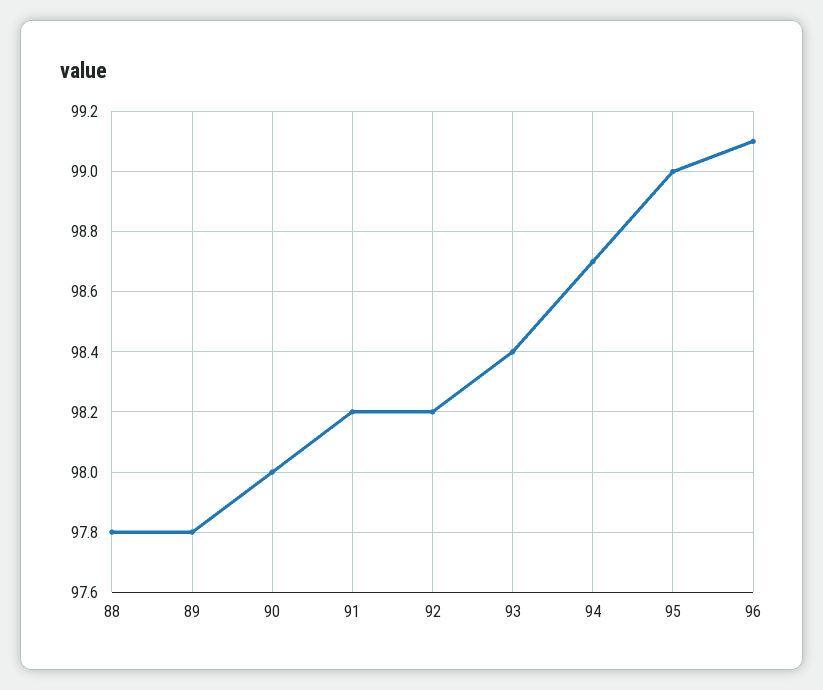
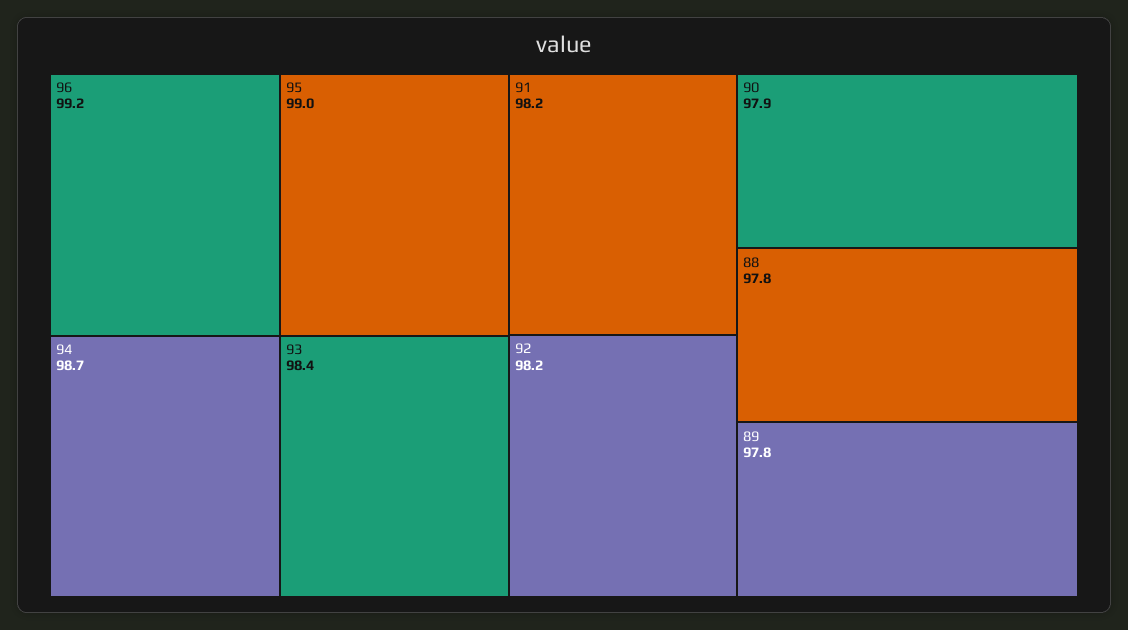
  {
    "88": 97.8,
    "89": 97.8,
-   "90": 98,
+   "90": 97.9,
    "91": 98.2,
    "92": 98.2,
    "93": 98.4,
    "94": 98.7,
    "95": 99,
-   "96": 99.1
+   "96": 99.2
  }

